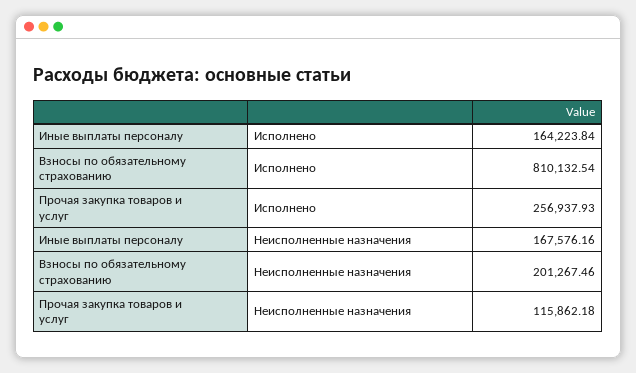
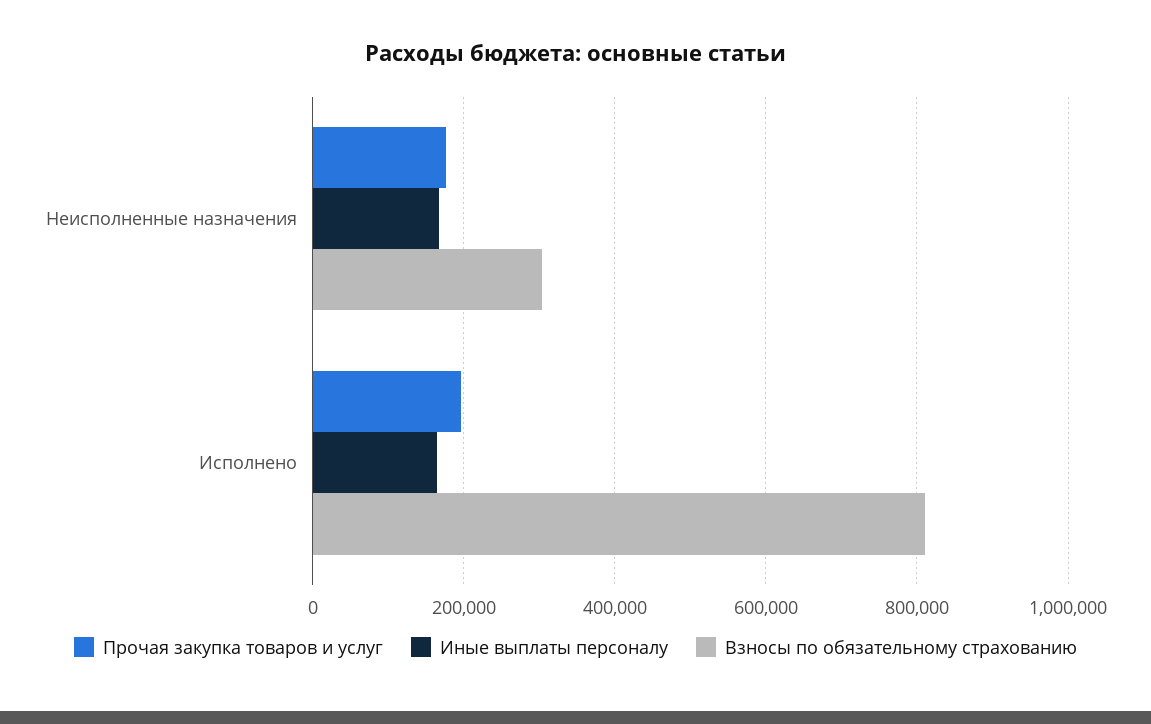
  {
    "Иные выплаты персоналу": {
      "Исполнено": 164223.84,
      "Неисполненные назначения": 167576.16
    },
    "Взносы по обязательному страхованию": {
      "Исполнено": 810132.54,
-     "Неисполненные назначения": 201267.46
+     "Неисполненные назначения": 300000
    },
    "Прочая закупка товаров и услуг": {
-     "Исполнено": 256937.93,
+     "Исполнено": 200000,
-     "Неисполненные назначения": 115862.18
+     "Неисполненные назначения": 180000
    }
  }

